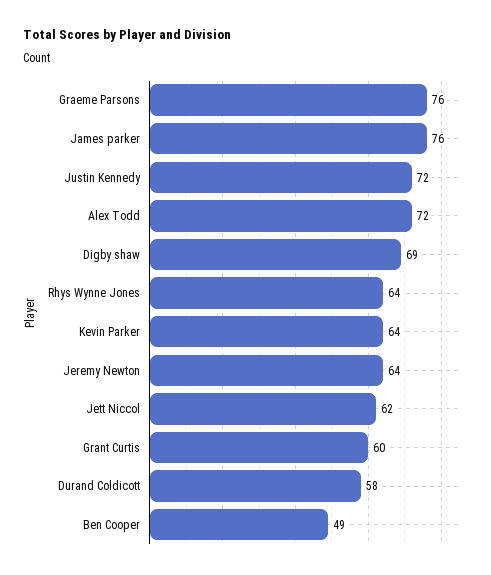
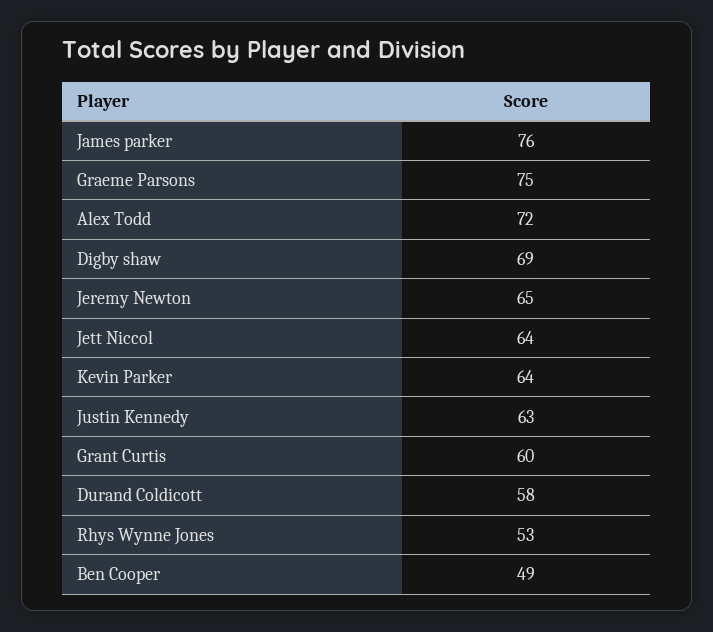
  {
-   "Graeme Parsons": 76,
+   "Graeme Parsons": 75,
    "James parker": 76,
-   "Justin Kennedy": 72,
+   "Justin Kennedy": 63,
    "Alex Todd": 72,
    "Digby shaw": 69,
-   "Rhys Wynne Jones": 64,
+   "Rhys Wynne Jones": 53,
    "Kevin Parker": 64,
-   "Jeremy Newton": 64,
+   "Jeremy Newton": 65,
-   "Jett Niccol": 62,
+   "Jett Niccol": 64,
    "Grant Curtis": 60,
    "Durand Coldicott": 58,
    "Ben Cooper": 49
  }

